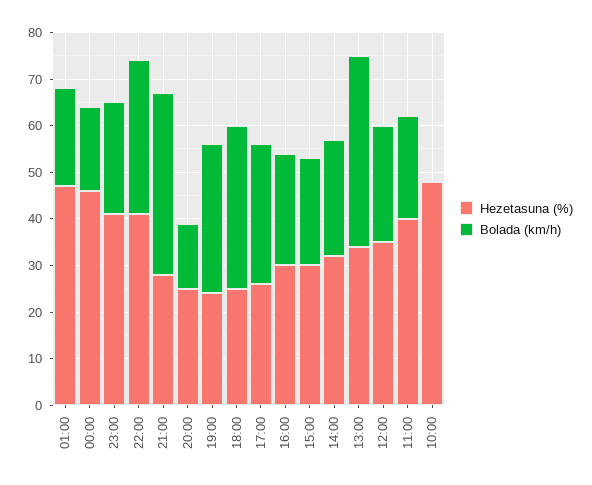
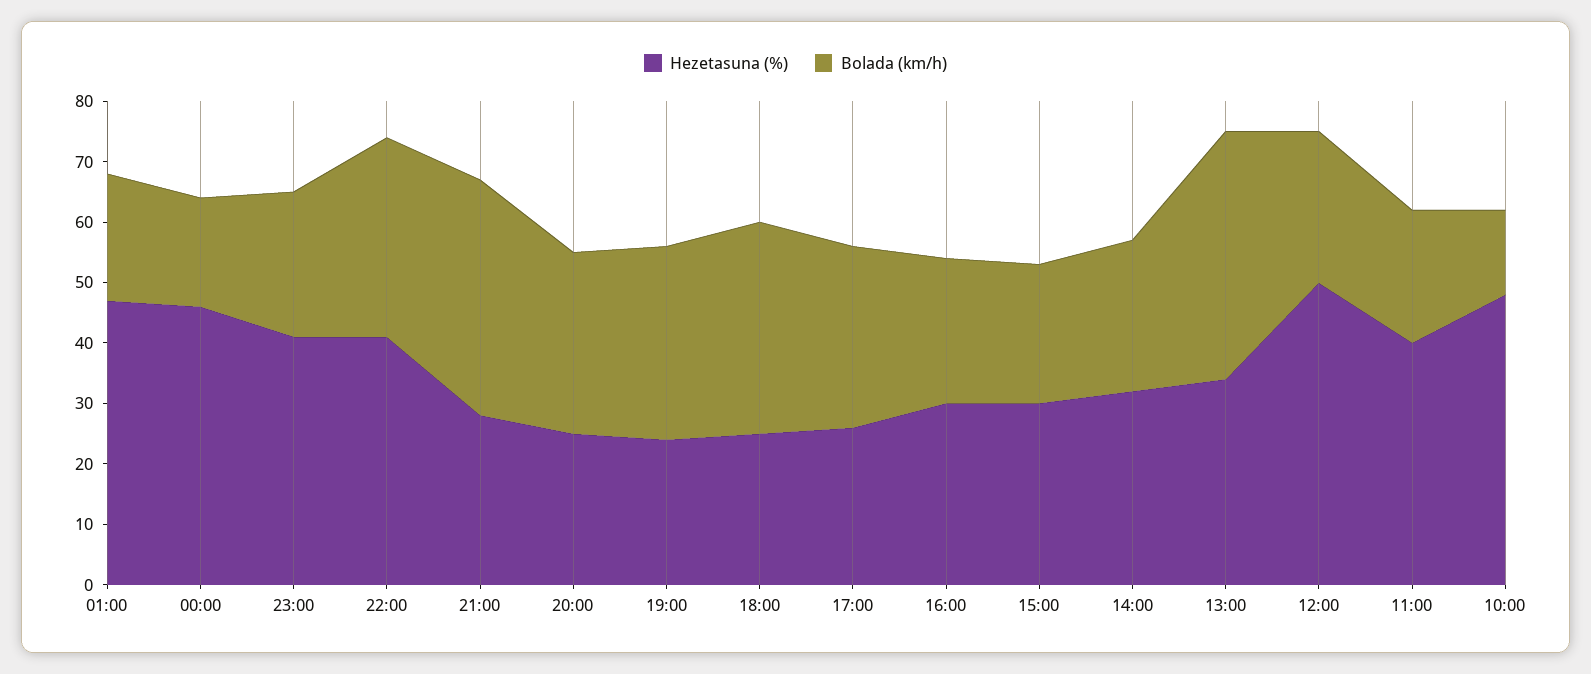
  {
    "Hezetasuna (%)": {
      "01:00": 45,
      "00:00": 45,
      "23:00": 40,
      "22:00": 40,
      "21:00": 30,
      "20:00": 25,
      "19:00": 25,
      "18:00": 25,
      "17:00": 25,
      "16:00": 30,
      "15:00": 30,
      "14:00": 30,
      "13:00": 35,
-     "12:00": 35,
+     "12:00": 50,
      "11:00": 40,
      "10:00": 50
    },
    "Bolada (km/h)": {
      "01:00": 20,
      "00:00": 20,
      "23:00": 25,
      "22:00": 35,
      "21:00": 40,
-     "20:00": 15,
+     "20:00": 30,
      "19:00": 30,
      "18:00": 35,
      "17:00": 30,
      "16:00": 25,
      "15:00": 25,
      "14:00": 25,
      "13:00": 40,
      "12:00": 25,
      "11:00": 20,
-     "10:00": 0
+     "10:00": 15
    }
  }

